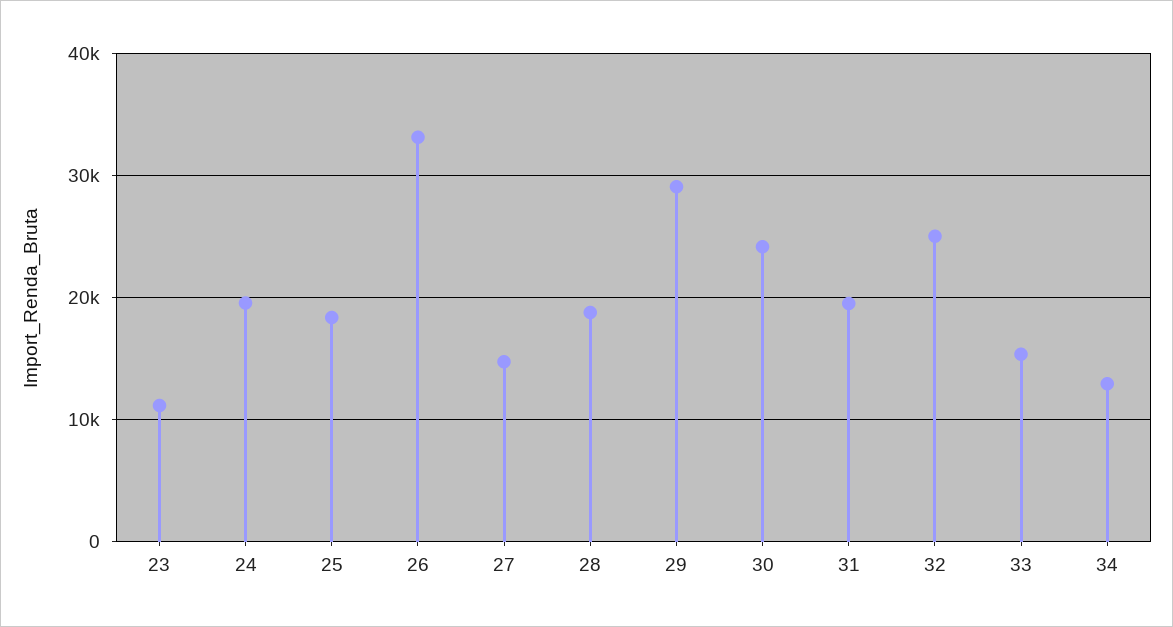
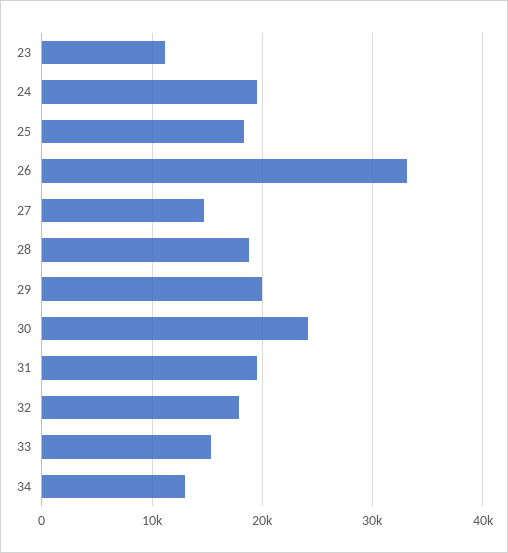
  {
    "23": 11000,
    "24": 20000,
    "25": 18000,
    "26": 33000,
    "27": 15000,
    "28": 19000,
-   "29": 29000,
+   "29": 20000,
    "30": 24000,
    "31": 20000,
-   "32": 25000,
+   "32": 18000,
    "33": 15000,
    "34": 13000
  }

